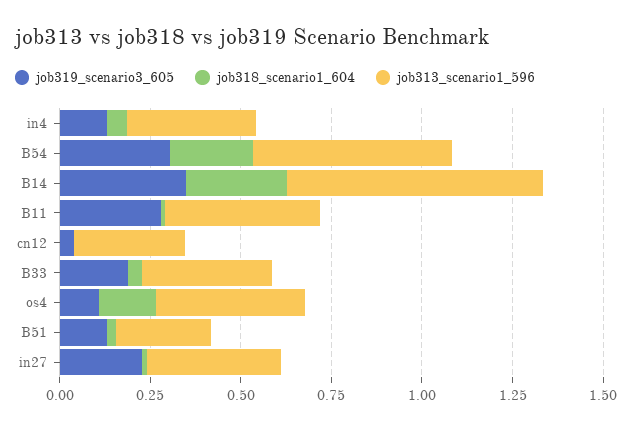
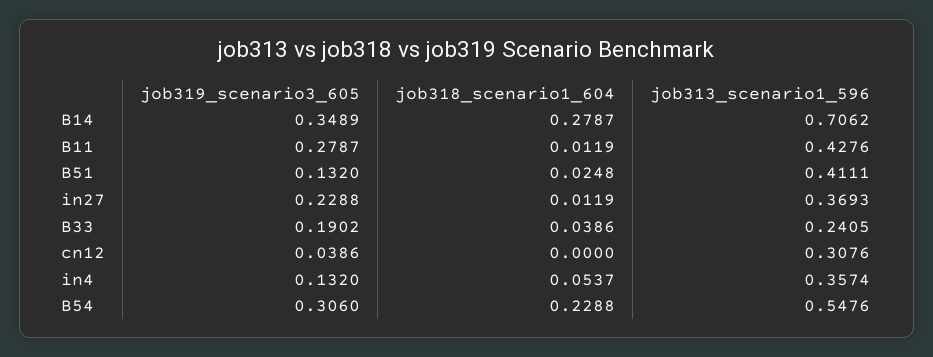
  {
    "job319_scenario3_605": {
      "in4": 0.132,
      "B54": 0.306,
      "B14": 0.3489,
      "B11": 0.2787,
      "cn12": 0.0386,
      "B33": 0.1902,
-     "os4": 0.1,
      "B51": 0.132,
      "in27": 0.2288
    },
    "job318_scenario1_604": {
      "in4": 0.0537,
      "B54": 0.2288,
      "B14": 0.2787,
      "B11": 0.0119,
      "cn12": 0,
      "B33": 0.0386,
-     "os4": 0.15,
      "B51": 0.0248,
      "in27": 0.0119
    },
    "job313_scenario1_596": {
      "in4": 0.3574,
      "B54": 0.5476,
      "B14": 0.7062,
      "B11": 0.4276,
      "cn12": 0.3076,
-     "B33": 0.35,
+     "B33": 0.2405,
-     "os4": 0.4,
-     "B51": 0.25,
+     "B51": 0.4111,
      "in27": 0.3693
    }
  }

